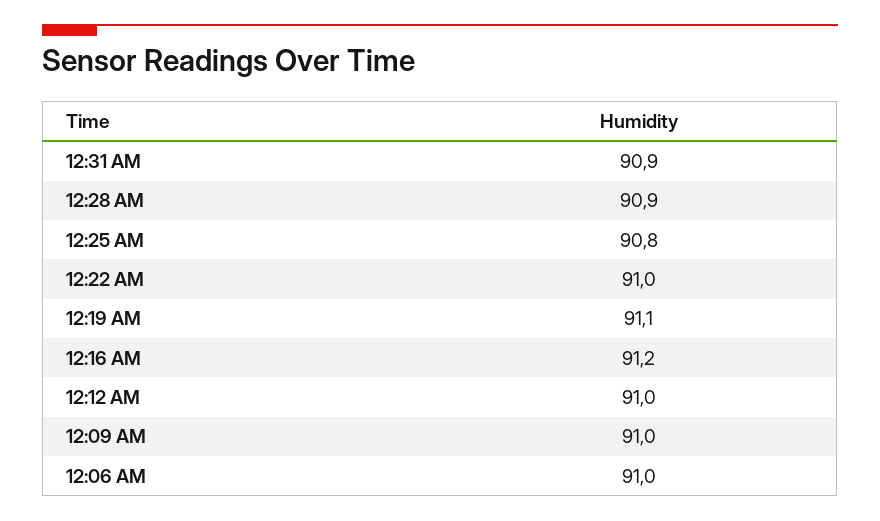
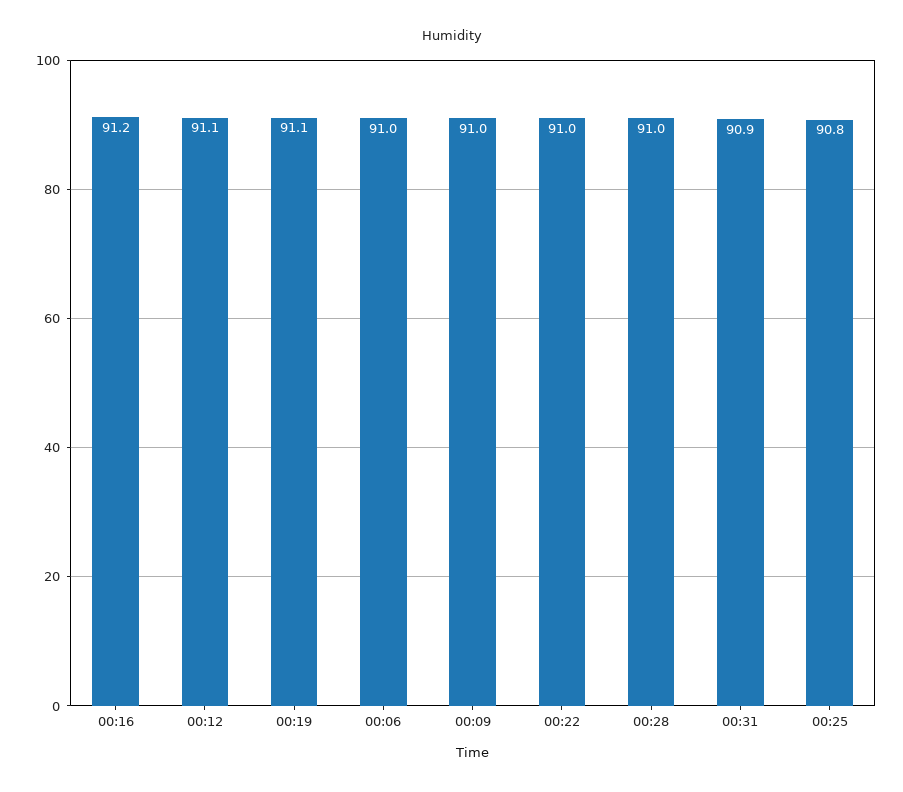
  {
    "12:31 AM": 90.9,
-   "12:28 AM": 90.9,
+   "12:28 AM": 91,
    "12:25 AM": 90.8,
    "12:22 AM": 91,
    "12:19 AM": 91.1,
    "12:16 AM": 91.2,
-   "12:12 AM": 91,
+   "12:12 AM": 91.1,
    "12:09 AM": 91,
    "12:06 AM": 91
  }

